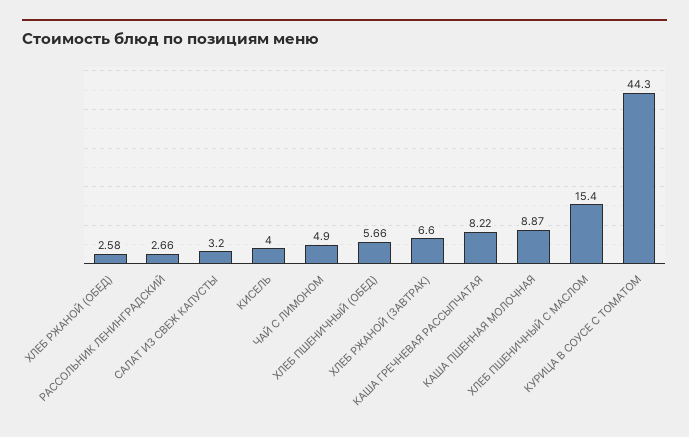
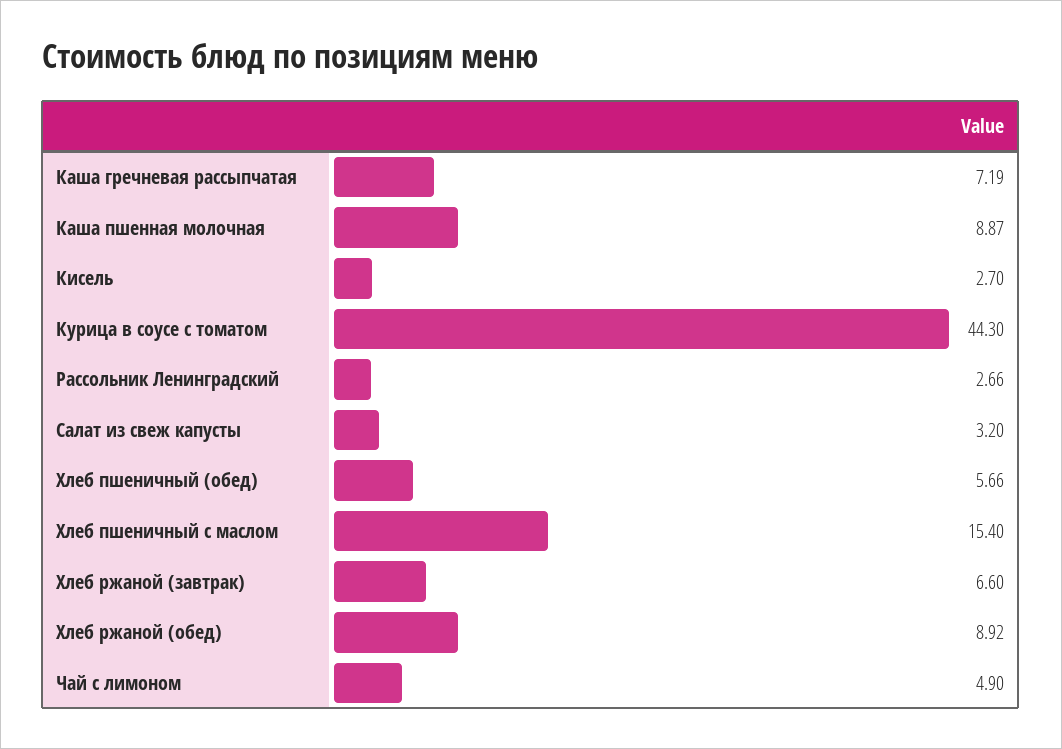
  {
-   "ХЛЕБ РЖАНОЙ (ОБЕД)": 2.58,
+   "ХЛЕБ РЖАНОЙ (ОБЕД)": 8.92,
    "РАССОЛЬНИК ЛЕНИНГРАДСКИЙ": 2.66,
    "САЛАТ ИЗ СВЕЖ КАПУСТЫ": 3.2,
-   "КИСЕЛЬ": 4,
+   "КИСЕЛЬ": 2.7,
    "ЧАЙ С ЛИМОНОМ": 4.9,
    "ХЛЕБ ПШЕНИЧНЫЙ (ОБЕД)": 5.66,
    "ХЛЕБ РЖАНОЙ (ЗАВТРАК)": 6.6,
-   "КАША ГРЕЧНЕВАЯ РАССЫПЧАТАЯ": 8.22,
+   "КАША ГРЕЧНЕВАЯ РАССЫПЧАТАЯ": 7.19,
    "КАША ПШЕННАЯ МОЛОЧНАЯ": 8.87,
    "ХЛЕБ ПШЕНИЧНЫЙ С МАСЛОМ": 15.4,
    "КУРИЦА В СОУСЕ С ТОМАТОМ": 44.3
  }

